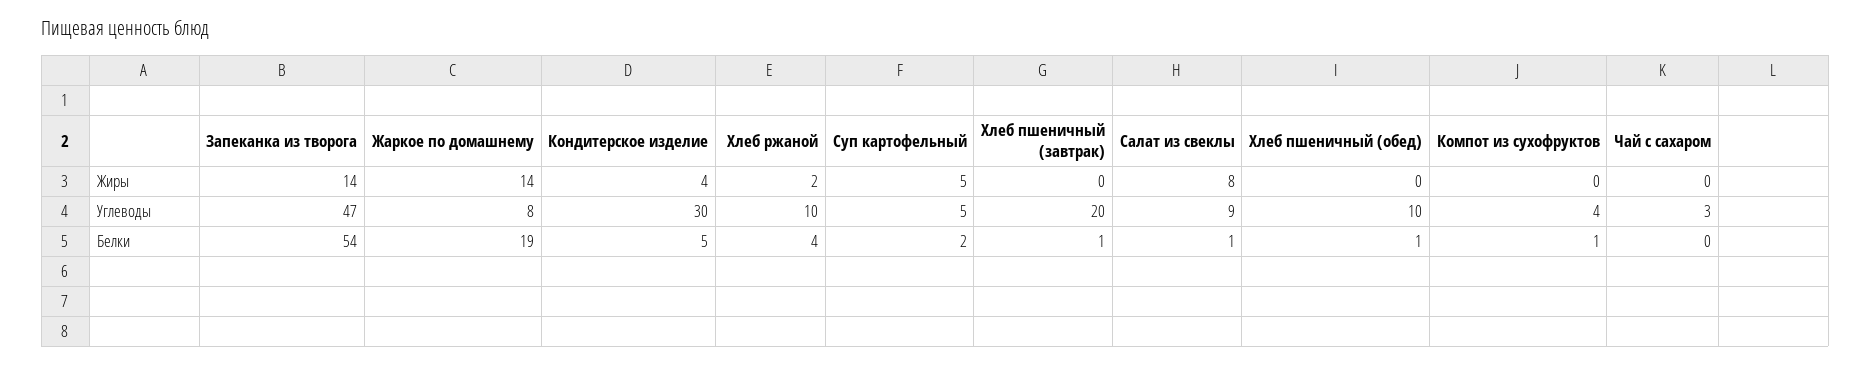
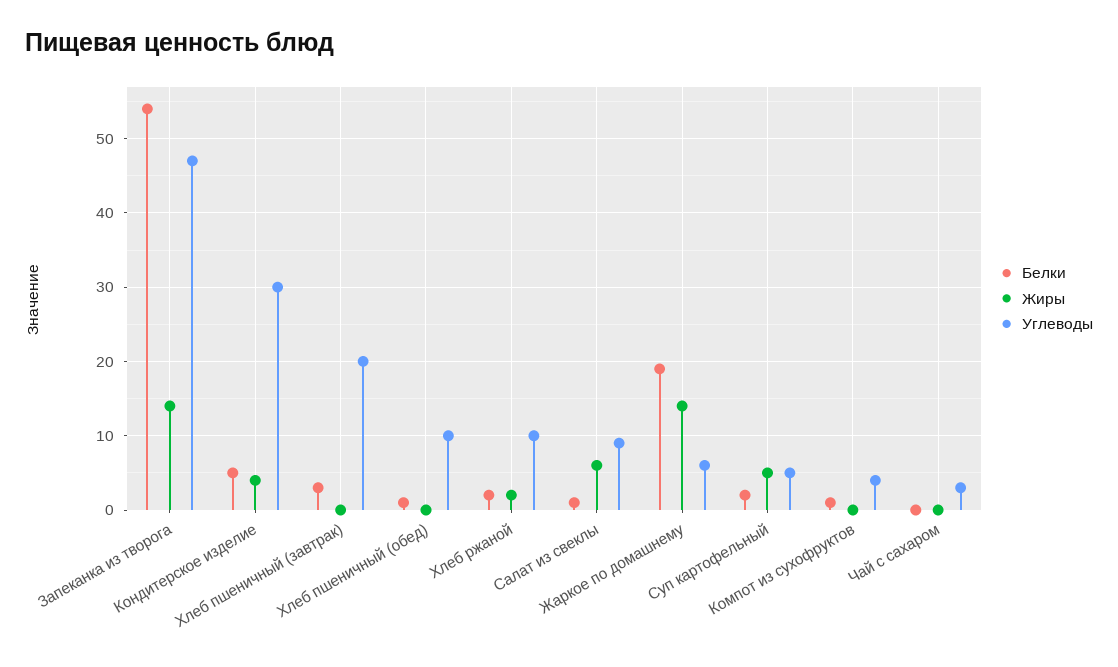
  {
    "Жиры": {
      "Запеканка из творога": 14,
      "Жаркое по домашнему": 14,
      "Кондитерское изделие": 4,
      "Хлеб ржаной": 2,
      "Суп картофельный": 5,
      "Хлеб пшеничный (завтрак)": 0,
-     "Салат из свеклы": 8,
+     "Салат из свеклы": 6,
      "Хлеб пшеничный (обед)": 0,
      "Компот из сухофруктов": 0,
      "Чай с сахаром": 0
    },
    "Углеводы": {
      "Запеканка из творога": 47,
-     "Жаркое по домашнему": 8,
+     "Жаркое по домашнему": 6,
      "Кондитерское изделие": 30,
      "Хлеб ржаной": 10,
      "Суп картофельный": 5,
      "Хлеб пшеничный (завтрак)": 20,
      "Салат из свеклы": 9,
      "Хлеб пшеничный (обед)": 10,
      "Компот из сухофруктов": 4,
      "Чай с сахаром": 3
    },
    "Белки": {
      "Запеканка из творога": 54,
      "Жаркое по домашнему": 19,
      "Кондитерское изделие": 5,
-     "Хлеб ржаной": 4,
+     "Хлеб ржаной": 2,
      "Суп картофельный": 2,
-     "Хлеб пшеничный (завтрак)": 1,
+     "Хлеб пшеничный (завтрак)": 3,
      "Салат из свеклы": 1,
      "Хлеб пшеничный (обед)": 1,
      "Компот из сухофруктов": 1,
      "Чай с сахаром": 0
    }
  }

